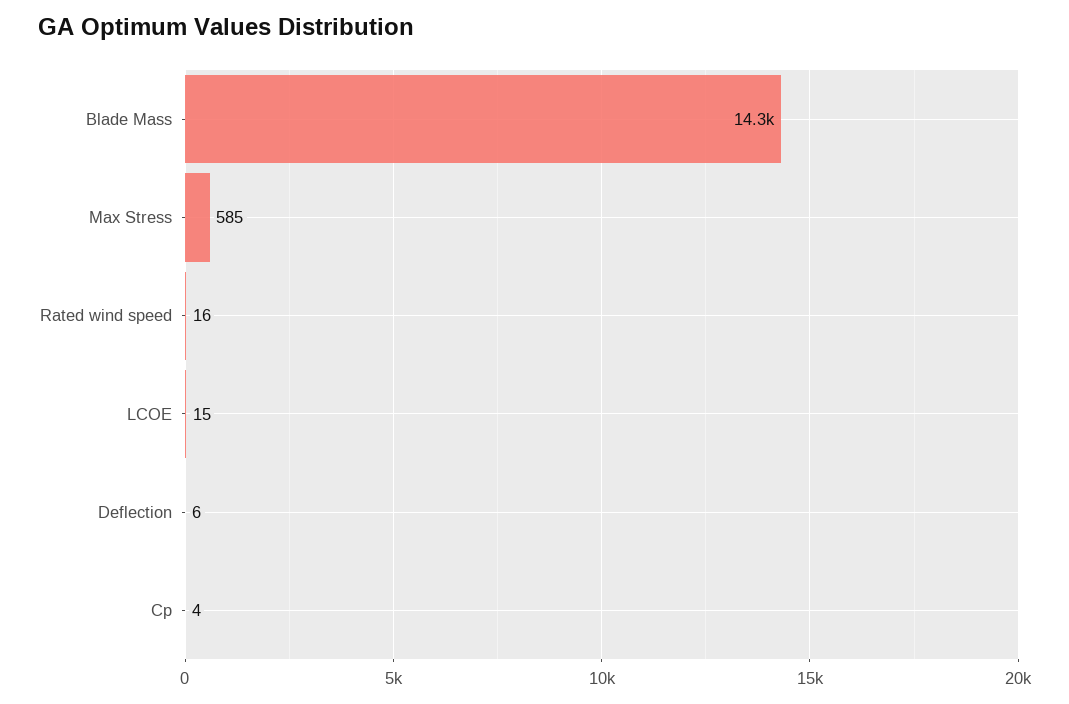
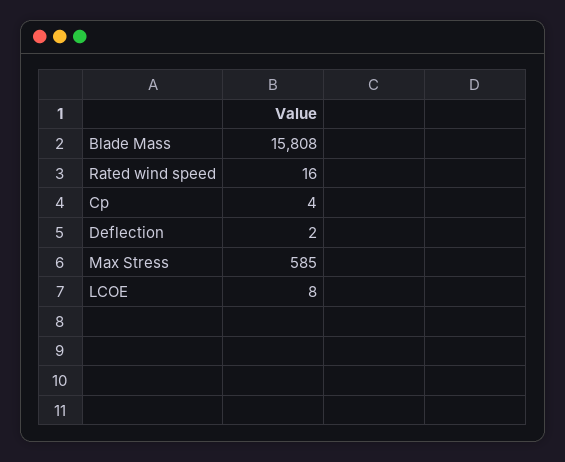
  {
-   "Blade Mass": 14300,
+   "Blade Mass": 15808,
    "Max Stress": 585,
    "Rated wind speed": 16,
-   "LCOE": 15,
+   "LCOE": 8,
-   "Deflection": 6,
+   "Deflection": 2,
    "Cp": 4
  }

